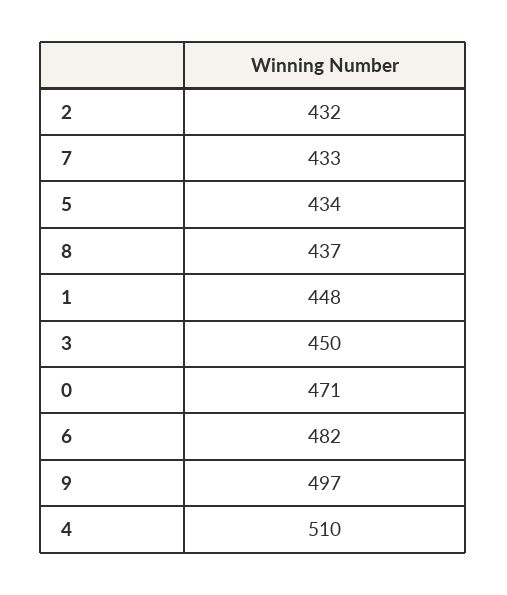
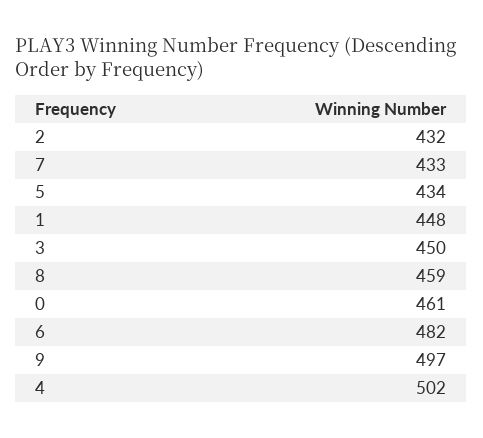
  {
    "2": 432,
    "7": 433,
    "5": 434,
-   "8": 437,
+   "8": 459,
    "1": 448,
    "3": 450,
-   "0": 471,
+   "0": 461,
    "6": 482,
    "9": 497,
-   "4": 510
+   "4": 502
  }

